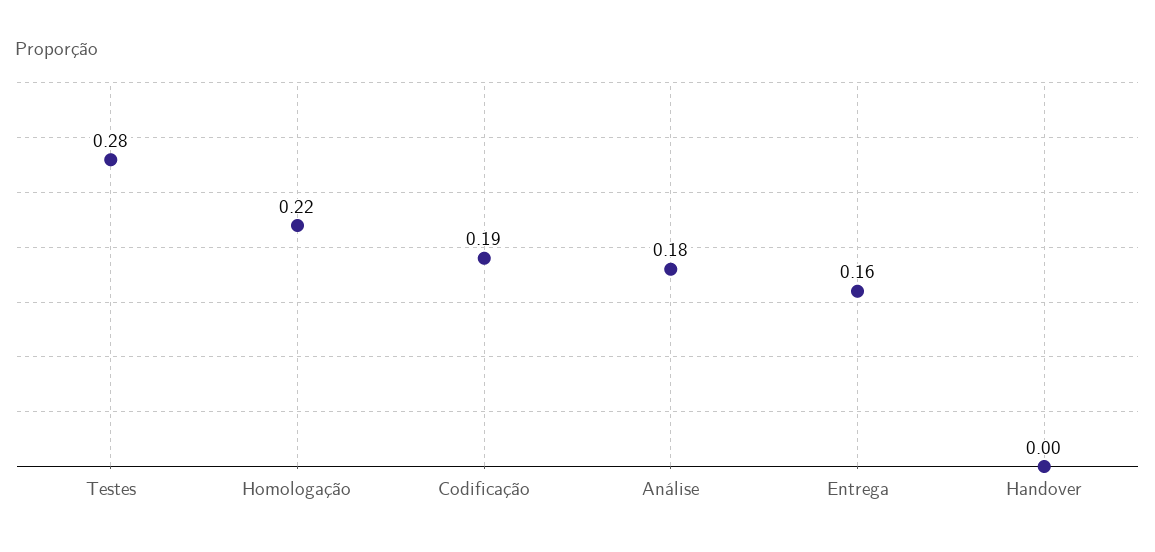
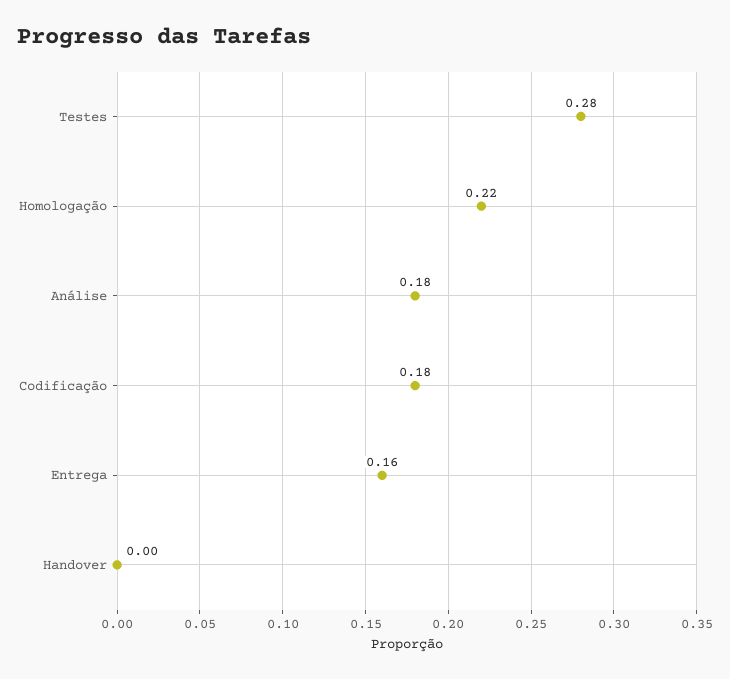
  {
    "Testes": 0.28,
    "Homologação": 0.22,
-   "Codificação": 0.19,
+   "Codificação": 0.18,
    "Análise": 0.18,
    "Entrega": 0.16,
    "Handover": 0
  }

